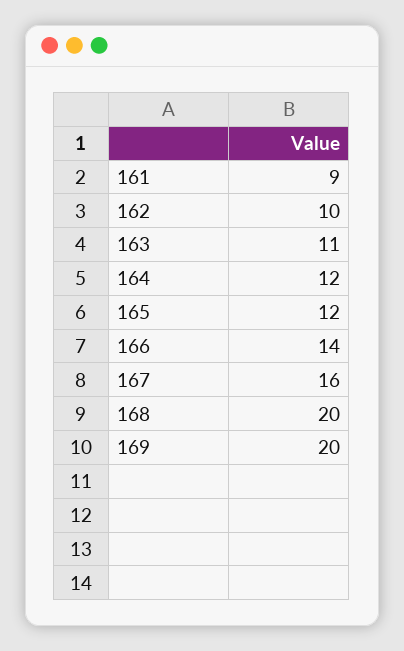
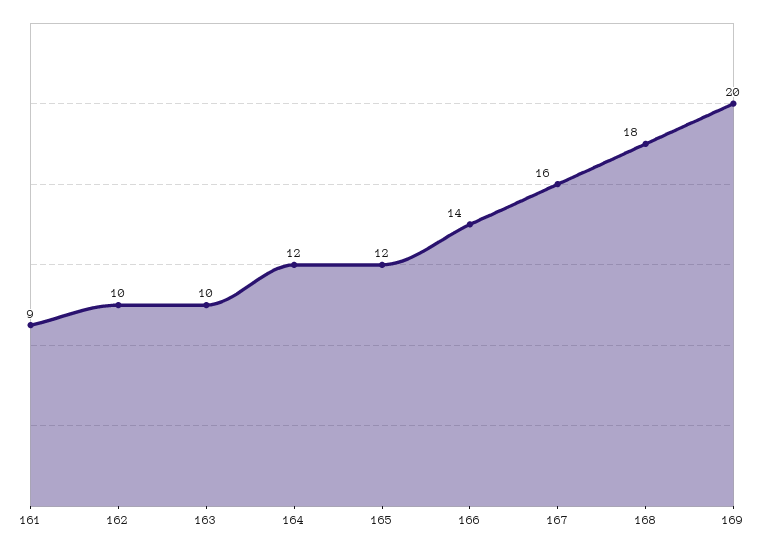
  {
    "161": 9,
    "162": 10,
-   "163": 11,
+   "163": 10,
    "164": 12,
    "165": 12,
    "166": 14,
    "167": 16,
-   "168": 20,
+   "168": 18,
    "169": 20
  }

